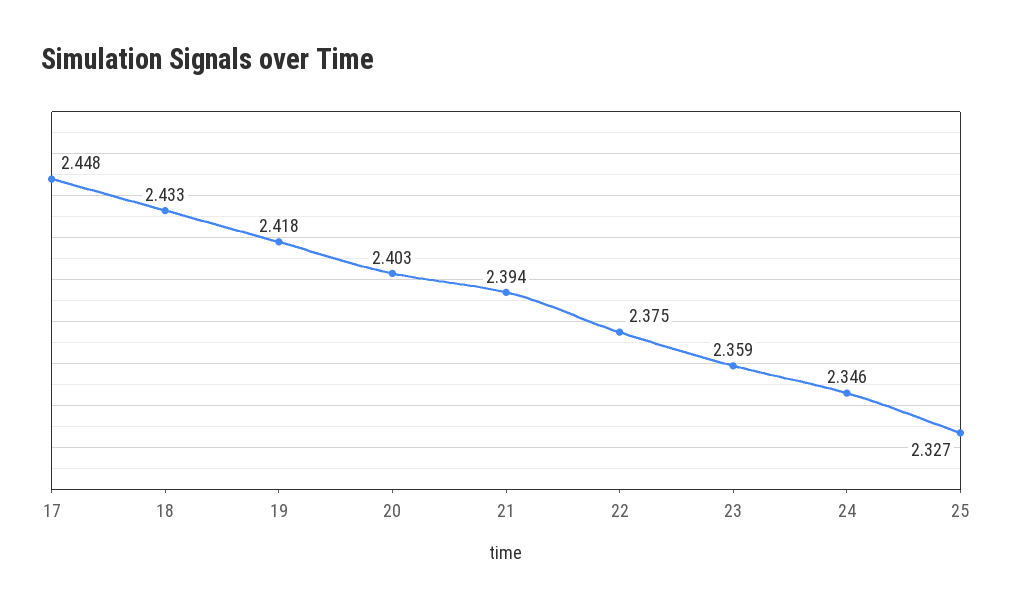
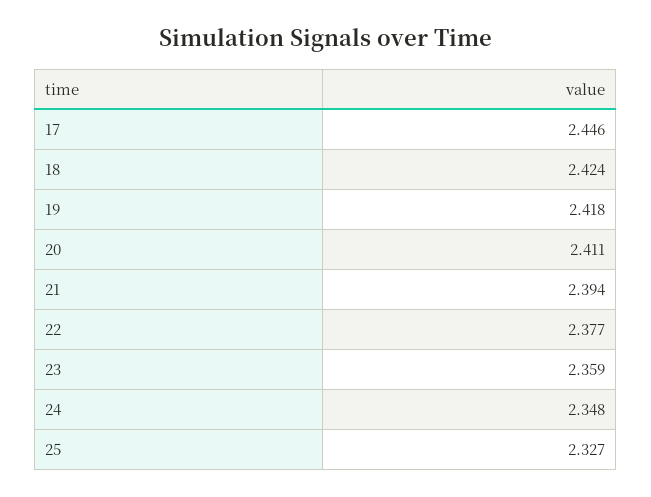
  {
-   "17": 2.448,
+   "17": 2.446,
-   "18": 2.433,
+   "18": 2.424,
    "19": 2.418,
-   "20": 2.403,
+   "20": 2.411,
    "21": 2.394,
-   "22": 2.375,
+   "22": 2.377,
    "23": 2.359,
-   "24": 2.346,
+   "24": 2.348,
    "25": 2.327
  }

